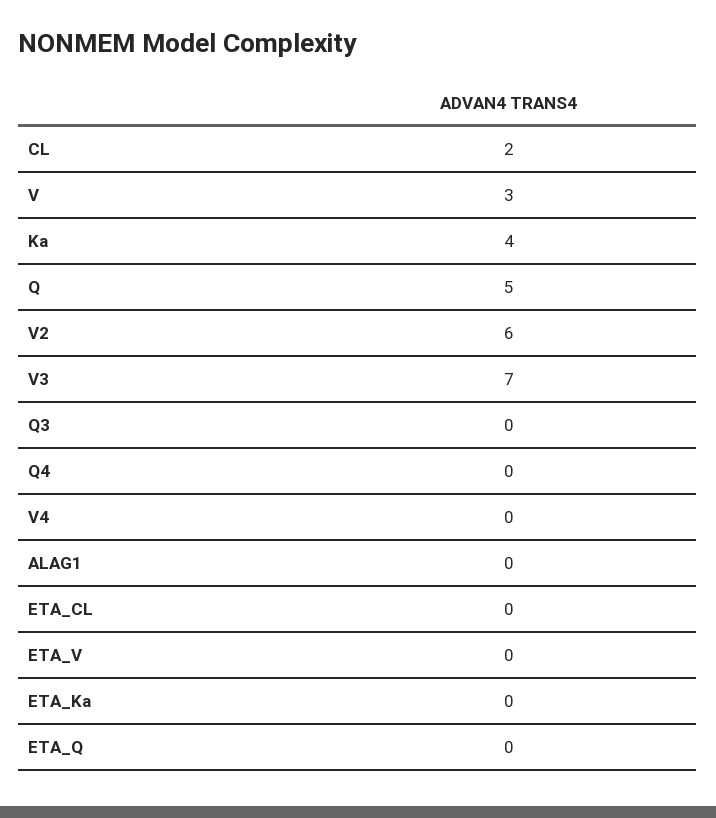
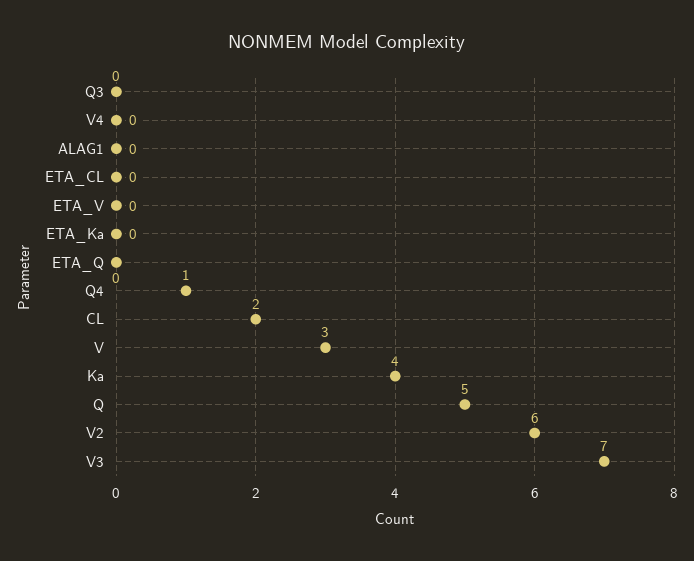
  {
    "CL": 2,
    "V": 3,
    "Ka": 4,
    "Q": 5,
    "V2": 6,
    "V3": 7,
    "Q3": 0,
-   "Q4": 0,
+   "Q4": 1,
    "V4": 0,
    "ALAG1": 0,
    "ETA_CL": 0,
    "ETA_V": 0,
    "ETA_Ka": 0,
    "ETA_Q": 0
  }

